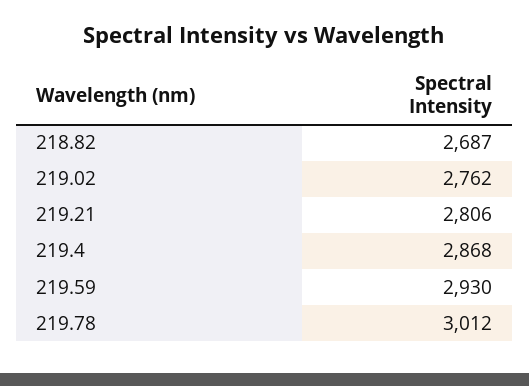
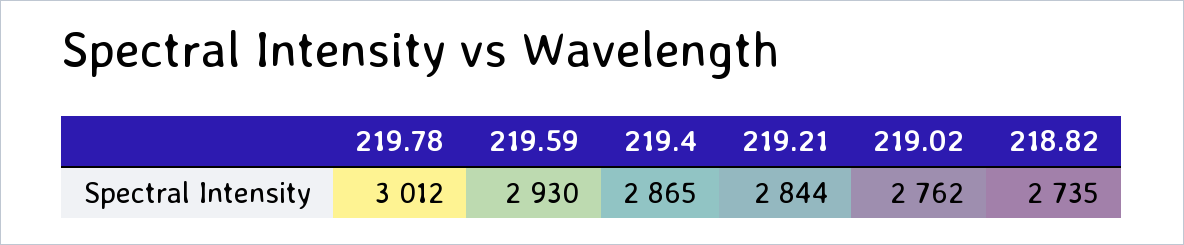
  {
-   "218.82": 2687,
+   "218.82": 2735,
    "219.02": 2762,
-   "219.21": 2806,
+   "219.21": 2844,
-   "219.4": 2868,
+   "219.4": 2865,
    "219.59": 2930,
    "219.78": 3012
  }

